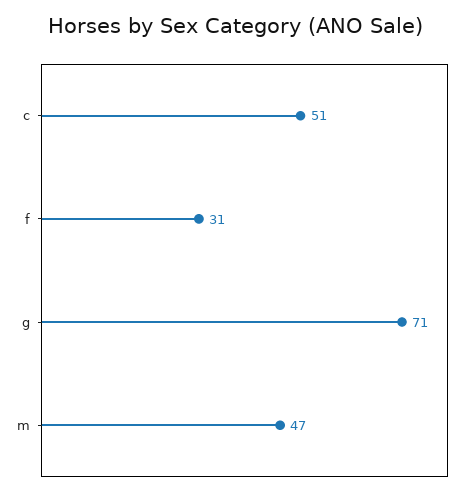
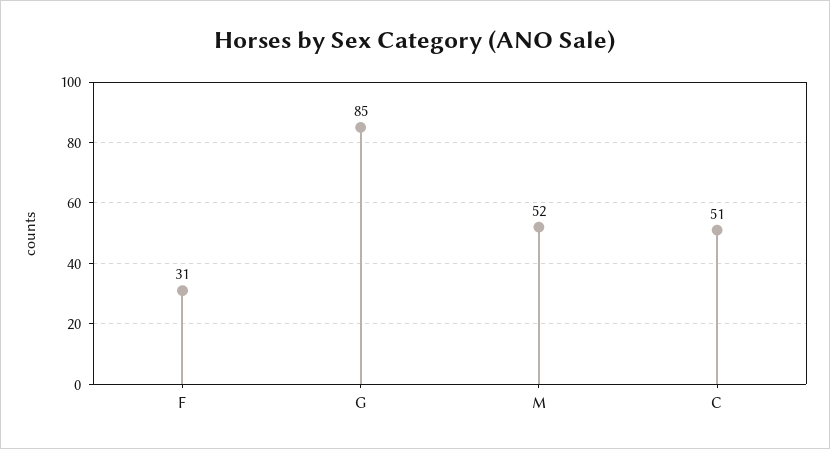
  {
    "c": 51,
    "f": 31,
-   "g": 71,
+   "g": 85,
-   "m": 47
+   "m": 52
  }

